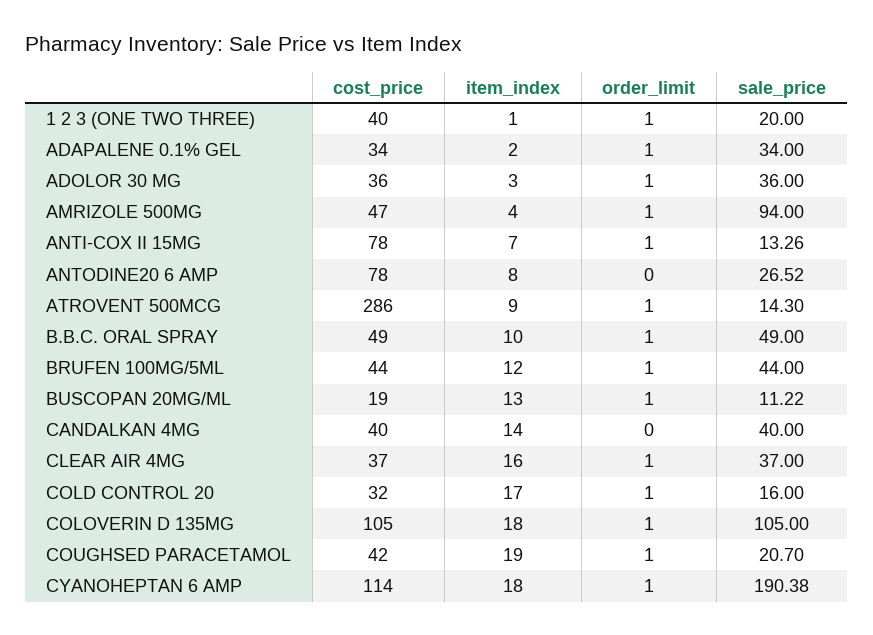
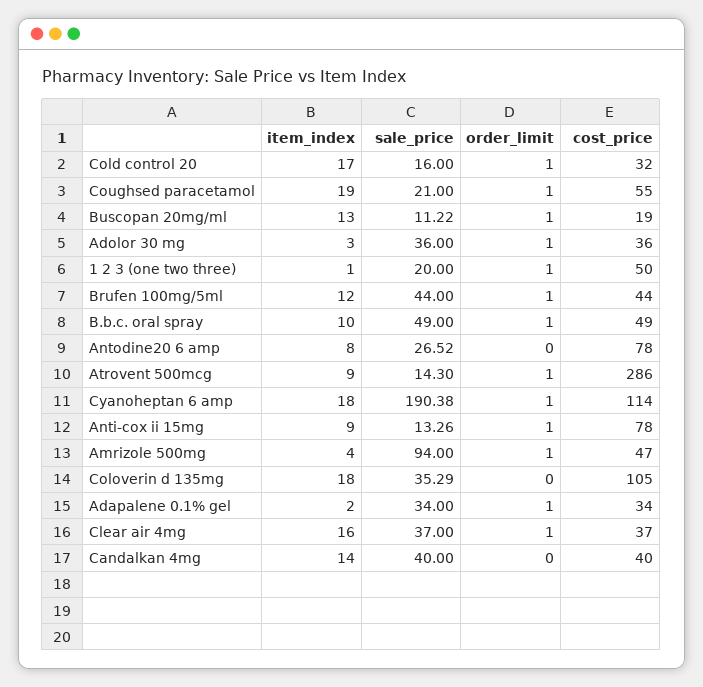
  {
    "cost_price": {
-     "1 2 3 (ONE TWO THREE)": 40,
+     "1 2 3 (ONE TWO THREE)": 50,
      "ADAPALENE 0.1% GEL": 34,
      "ADOLOR 30 MG": 36,
      "AMRIZOLE 500MG": 47,
      "ANTI-COX II 15MG": 78,
      "ANTODINE20 6 AMP": 78,
      "ATROVENT 500MCG": 286,
      "B.B.C. ORAL SPRAY": 49,
      "BRUFEN 100MG/5ML": 44,
      "BUSCOPAN 20MG/ML": 19,
      "CANDALKAN 4MG": 40,
      "CLEAR AIR 4MG": 37,
      "COLD CONTROL 20": 32,
      "COLOVERIN D 135MG": 105,
-     "COUGHSED PARACETAMOL": 42,
+     "COUGHSED PARACETAMOL": 55,
      "CYANOHEPTAN 6 AMP": 114
    },
    "item_index": {
      "1 2 3 (ONE TWO THREE)": 1,
      "ADAPALENE 0.1% GEL": 2,
      "ADOLOR 30 MG": 3,
      "AMRIZOLE 500MG": 4,
-     "ANTI-COX II 15MG": 7,
+     "ANTI-COX II 15MG": 9,
      "ANTODINE20 6 AMP": 8,
      "ATROVENT 500MCG": 9,
      "B.B.C. ORAL SPRAY": 10,
      "BRUFEN 100MG/5ML": 12,
      "BUSCOPAN 20MG/ML": 13,
      "CANDALKAN 4MG": 14,
      "CLEAR AIR 4MG": 16,
      "COLD CONTROL 20": 17,
      "COLOVERIN D 135MG": 18,
      "COUGHSED PARACETAMOL": 19,
      "CYANOHEPTAN 6 AMP": 18
    },
    "order_limit": {
      "1 2 3 (ONE TWO THREE)": 1,
      "ADAPALENE 0.1% GEL": 1,
      "ADOLOR 30 MG": 1,
      "AMRIZOLE 500MG": 1,
      "ANTI-COX II 15MG": 1,
      "ANTODINE20 6 AMP": 0,
      "ATROVENT 500MCG": 1,
      "B.B.C. ORAL SPRAY": 1,
      "BRUFEN 100MG/5ML": 1,
      "BUSCOPAN 20MG/ML": 1,
      "CANDALKAN 4MG": 0,
      "CLEAR AIR 4MG": 1,
      "COLD CONTROL 20": 1,
-     "COLOVERIN D 135MG": 1,
+     "COLOVERIN D 135MG": 0,
      "COUGHSED PARACETAMOL": 1,
      "CYANOHEPTAN 6 AMP": 1
    },
    "sale_price": {
      "1 2 3 (ONE TWO THREE)": 20,
      "ADAPALENE 0.1% GEL": 34,
      "ADOLOR 30 MG": 36,
      "AMRIZOLE 500MG": 94,
      "ANTI-COX II 15MG": 13.26,
      "ANTODINE20 6 AMP": 26.52,
      "ATROVENT 500MCG": 14.3,
      "B.B.C. ORAL SPRAY": 49,
      "BRUFEN 100MG/5ML": 44,
      "BUSCOPAN 20MG/ML": 11.22,
      "CANDALKAN 4MG": 40,
      "CLEAR AIR 4MG": 37,
      "COLD CONTROL 20": 16,
-     "COLOVERIN D 135MG": 105,
+     "COLOVERIN D 135MG": 35.29,
-     "COUGHSED PARACETAMOL": 20.7,
+     "COUGHSED PARACETAMOL": 21,
      "CYANOHEPTAN 6 AMP": 190.38
    }
  }

